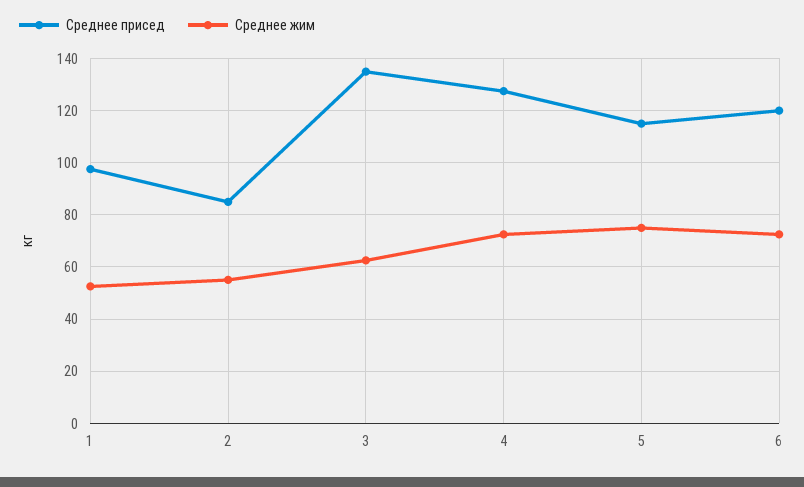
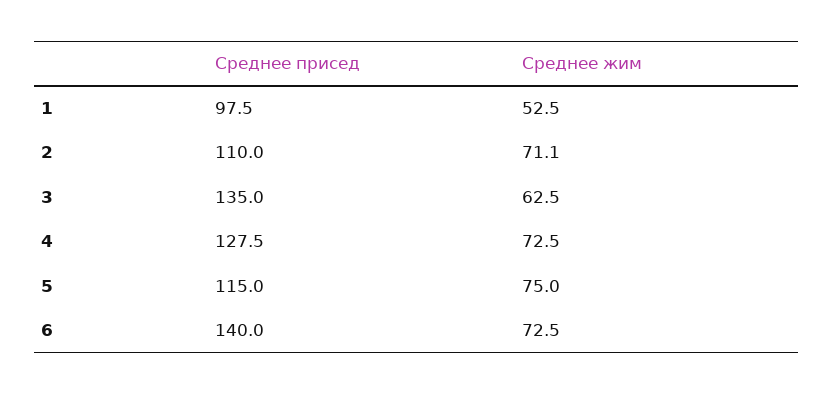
  {
    "Среднее присед": {
      "1": 97.5,
-     "2": 85,
+     "2": 110,
      "3": 135,
      "4": 127.5,
      "5": 115,
-     "6": 120
+     "6": 140
    },
    "Среднее жим": {
      "1": 52.5,
-     "2": 55,
+     "2": 71.1,
      "3": 62.5,
      "4": 72.5,
      "5": 75,
      "6": 72.5
    }
  }

